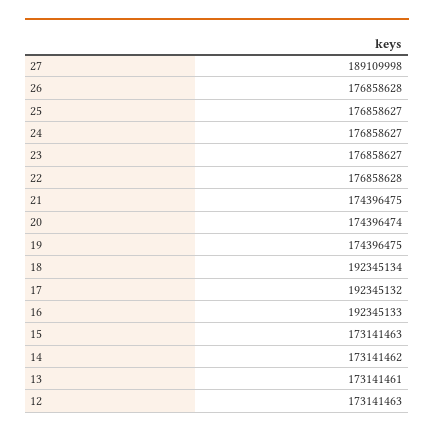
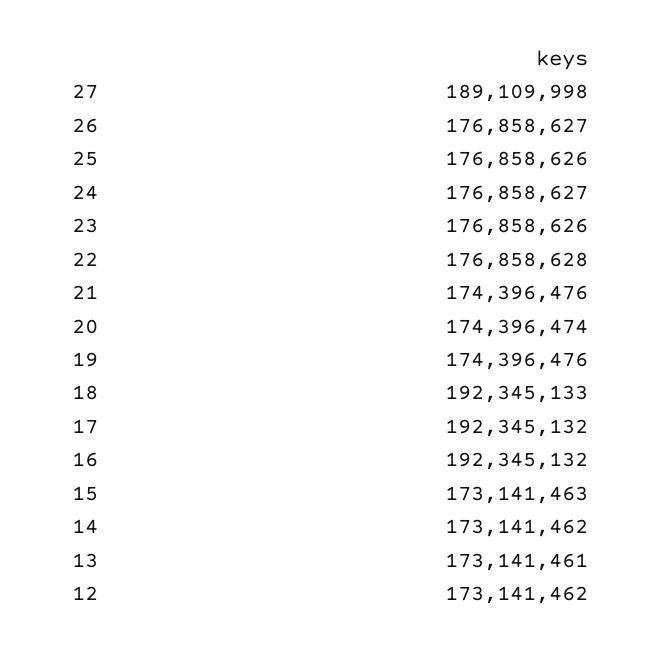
  {
    "27": 189109998,
-   "26": 176858628,
+   "26": 176858627,
-   "25": 176858627,
+   "25": 176858626,
    "24": 176858627,
-   "23": 176858627,
+   "23": 176858626,
    "22": 176858628,
-   "21": 174396475,
+   "21": 174396476,
    "20": 174396474,
-   "19": 174396475,
+   "19": 174396476,
-   "18": 192345134,
+   "18": 192345133,
    "17": 192345132,
-   "16": 192345133,
+   "16": 192345132,
    "15": 173141463,
    "14": 173141462,
    "13": 173141461,
-   "12": 173141463
+   "12": 173141462
  }

